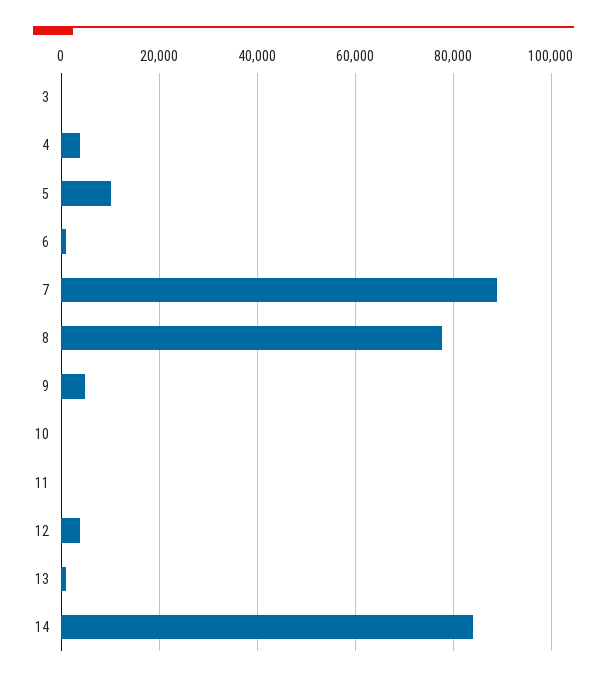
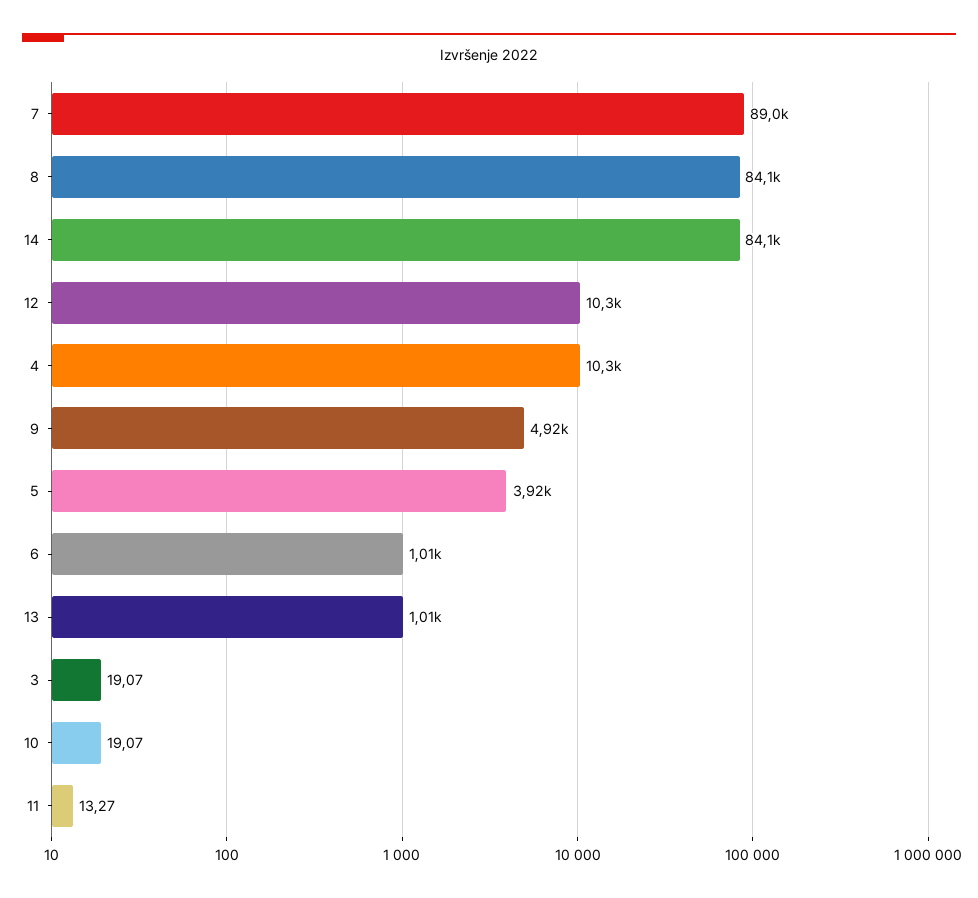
  {
    "3": 19.07,
-   "4": 4000,
+   "4": 10300,
-   "5": 10000,
+   "5": 3920,
    "6": 1010,
    "7": 89000,
-   "8": 78000,
+   "8": 84100,
    "9": 4920,
    "10": 19.07,
    "11": 13.27,
-   "12": 4000,
+   "12": 10300,
    "13": 1010,
    "14": 84100
  }

